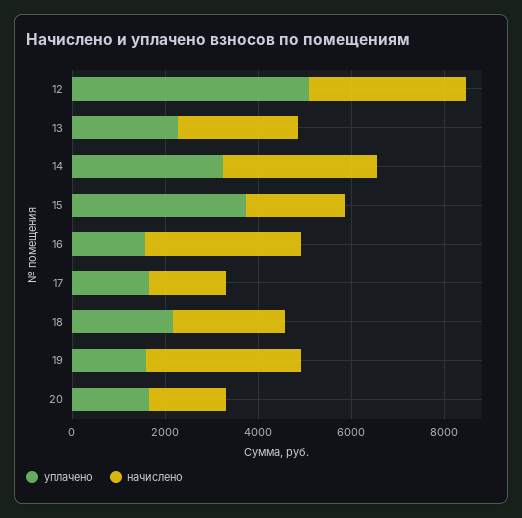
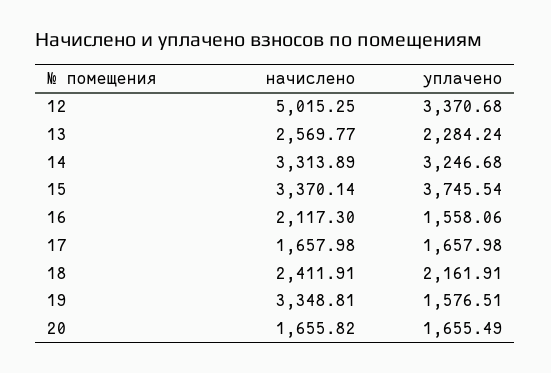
  {
    "уплачено": {
-     "12": 5000,
+     "12": 3370.68,
      "13": 2284.24,
      "14": 3246.68,
      "15": 3745.54,
      "16": 1558.06,
      "17": 1657.98,
      "18": 2161.91,
      "19": 1576.51,
      "20": 1655.49
    },
    "начислено": {
-     "12": 3500,
+     "12": 5015.25,
      "13": 2569.77,
      "14": 3313.89,
-     "15": 2000,
+     "15": 3370.14,
-     "16": 3500,
+     "16": 2117.3,
      "17": 1657.98,
      "18": 2411.91,
      "19": 3348.81,
      "20": 1655.82
    }
  }

